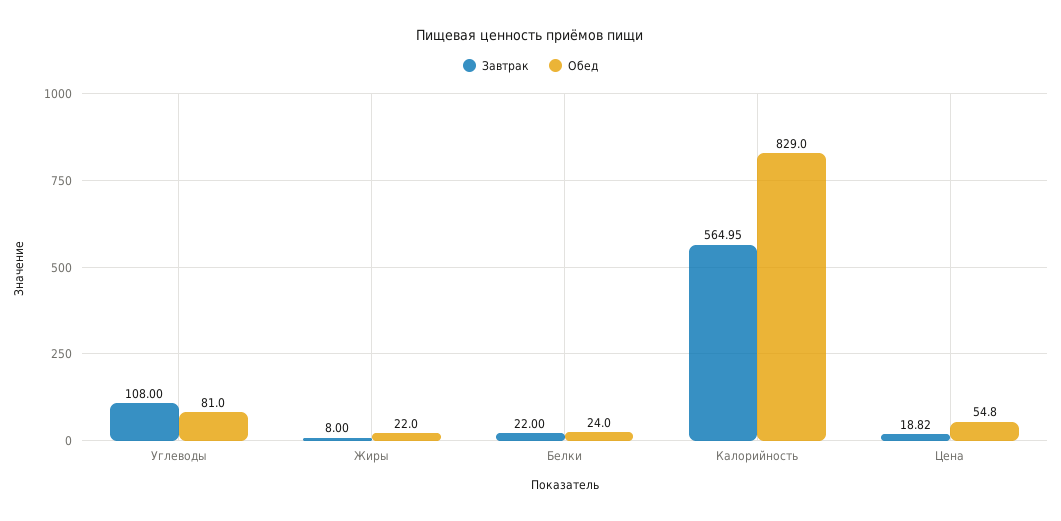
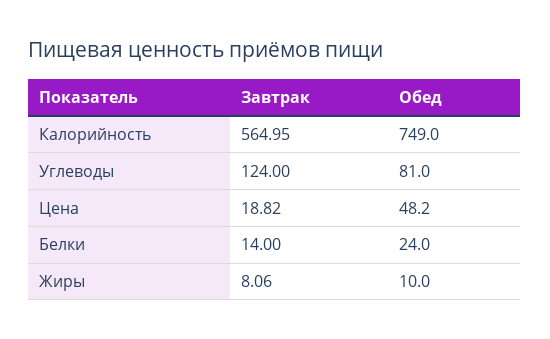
  {
    "Завтрак": {
-     "Углеводы": 108,
+     "Углеводы": 124,
-     "Жиры": 8,
+     "Жиры": 8.06,
-     "Белки": 22,
+     "Белки": 14,
      "Калорийность": 564.95,
      "Цена": 18.82
    },
    "Обед": {
      "Углеводы": 81,
-     "Жиры": 22,
+     "Жиры": 10,
      "Белки": 24,
-     "Калорийность": 829,
+     "Калорийность": 749,
-     "Цена": 54.8
+     "Цена": 48.2
    }
  }

